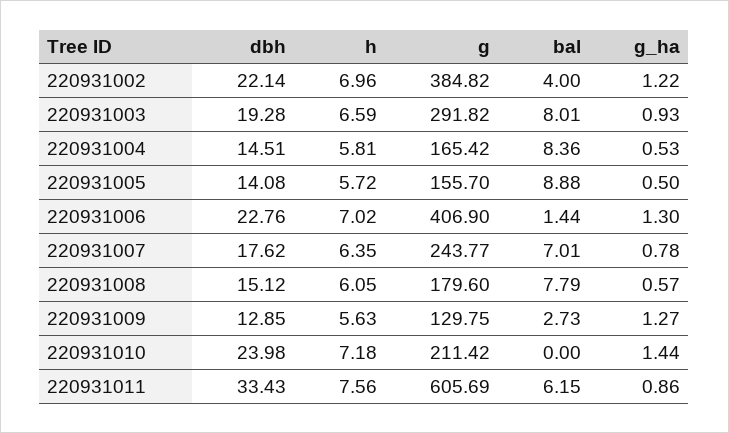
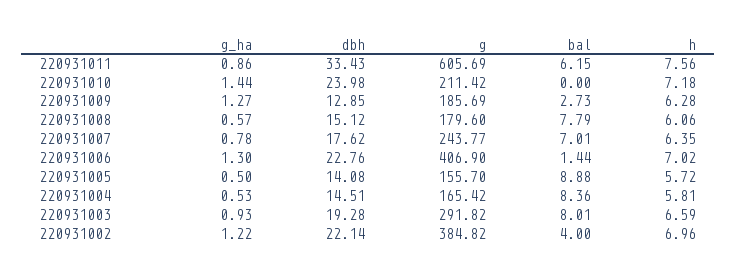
  {
    "dbh": {
      "220931002": 22.14,
      "220931003": 19.28,
      "220931004": 14.51,
      "220931005": 14.08,
      "220931006": 22.76,
      "220931007": 17.62,
      "220931008": 15.12,
      "220931009": 12.85,
      "220931010": 23.98,
      "220931011": 33.43
    },
    "h": {
      "220931002": 6.96,
      "220931003": 6.59,
      "220931004": 5.81,
      "220931005": 5.72,
      "220931006": 7.02,
      "220931007": 6.35,
-     "220931008": 6.05,
+     "220931008": 6.06,
-     "220931009": 5.63,
+     "220931009": 6.28,
      "220931010": 7.18,
      "220931011": 7.56
    },
    "g": {
      "220931002": 384.82,
      "220931003": 291.82,
      "220931004": 165.42,
      "220931005": 155.7,
      "220931006": 406.9,
      "220931007": 243.77,
      "220931008": 179.6,
-     "220931009": 129.75,
+     "220931009": 185.69,
      "220931010": 211.42,
      "220931011": 605.69
    },
    "bal": {
      "220931002": 4,
      "220931003": 8.01,
      "220931004": 8.36,
      "220931005": 8.88,
      "220931006": 1.44,
      "220931007": 7.01,
      "220931008": 7.79,
      "220931009": 2.73,
      "220931010": 0,
      "220931011": 6.15
    },
    "g_ha": {
      "220931002": 1.22,
      "220931003": 0.93,
      "220931004": 0.53,
      "220931005": 0.5,
      "220931006": 1.3,
      "220931007": 0.78,
      "220931008": 0.57,
      "220931009": 1.27,
      "220931010": 1.44,
      "220931011": 0.86
    }
  }

